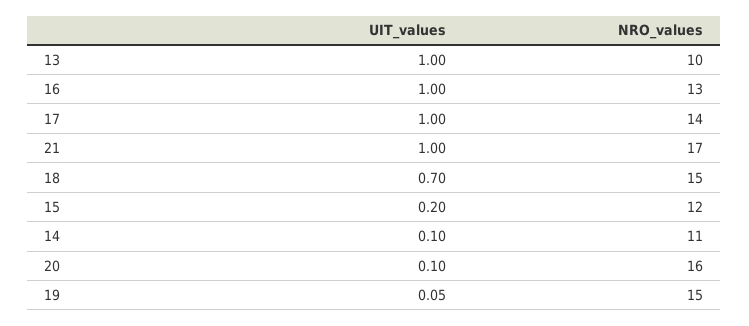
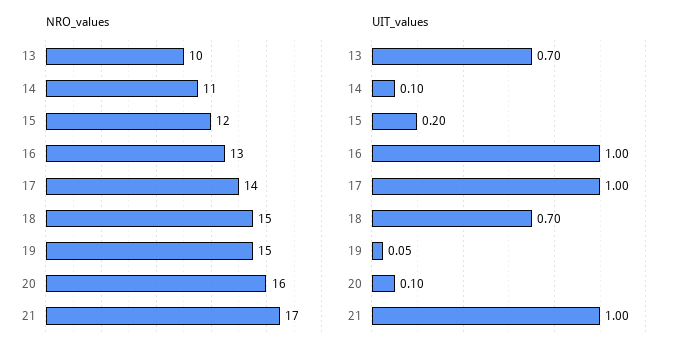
  {
    "UIT_values": {
-     "13": 1,
+     "13": 0.7,
      "16": 1,
      "17": 1,
      "21": 1,
      "18": 0.7,
      "15": 0.2,
      "14": 0.1,
      "20": 0.1,
      "19": 0.05
    },
    "NRO_values": {
      "13": 10,
      "16": 13,
      "17": 14,
      "21": 17,
      "18": 15,
      "15": 12,
      "14": 11,
      "20": 16,
      "19": 15
    }
  }

